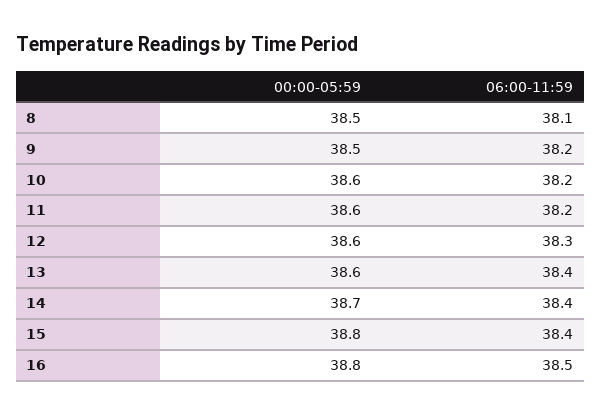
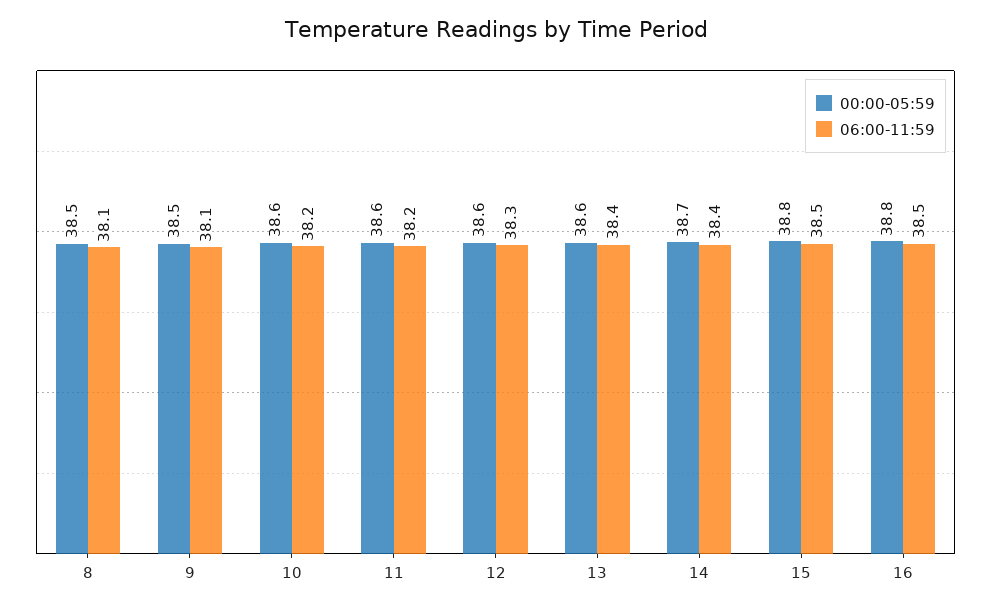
  {
    "00:00-05:59": {
      "8": 38.5,
      "9": 38.5,
      "10": 38.6,
      "11": 38.6,
      "12": 38.6,
      "13": 38.6,
      "14": 38.7,
      "15": 38.8,
      "16": 38.8
    },
    "06:00-11:59": {
      "8": 38.1,
-     "9": 38.2,
+     "9": 38.1,
      "10": 38.2,
      "11": 38.2,
      "12": 38.3,
      "13": 38.4,
      "14": 38.4,
-     "15": 38.4,
+     "15": 38.5,
      "16": 38.5
    }
  }

